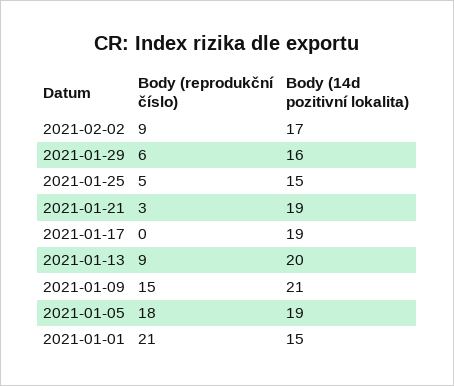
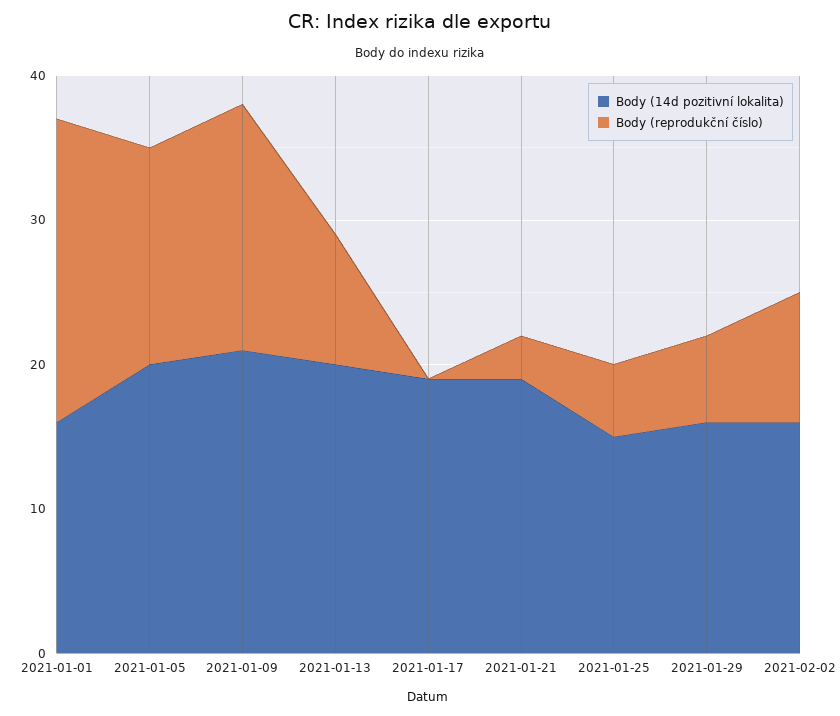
  {
    "Body (reprodukční číslo)": {
      "2021-02-02": 9,
      "2021-01-29": 6,
      "2021-01-25": 5,
      "2021-01-21": 3,
      "2021-01-17": 0,
      "2021-01-13": 9,
-     "2021-01-09": 15,
+     "2021-01-09": 17,
-     "2021-01-05": 18,
+     "2021-01-05": 15,
      "2021-01-01": 21
    },
    "Body (14d pozitivní lokalita)": {
-     "2021-02-02": 17,
+     "2021-02-02": 16,
      "2021-01-29": 16,
      "2021-01-25": 15,
      "2021-01-21": 19,
      "2021-01-17": 19,
      "2021-01-13": 20,
      "2021-01-09": 21,
-     "2021-01-05": 19,
+     "2021-01-05": 20,
-     "2021-01-01": 15
+     "2021-01-01": 16
    }
  }

